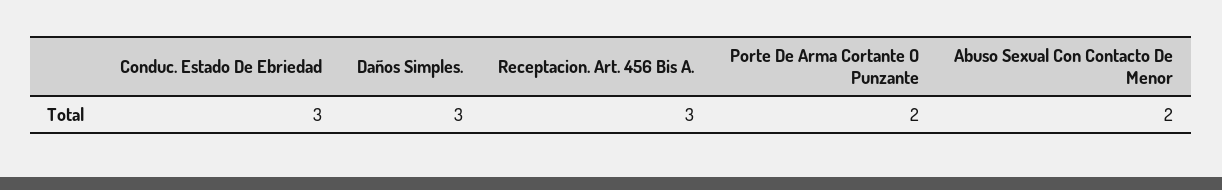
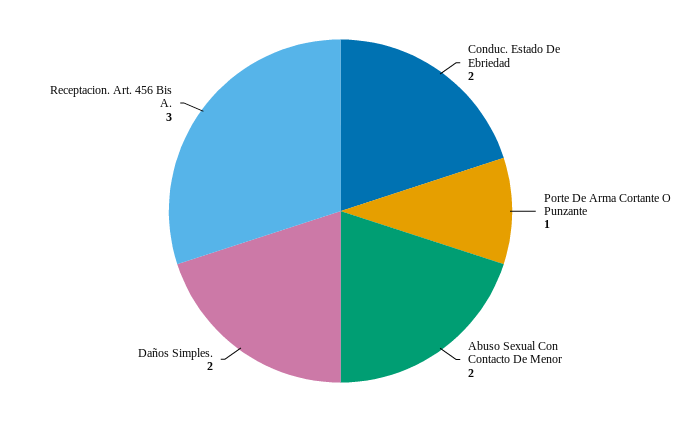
  {
-   "Conduc. Estado De Ebriedad": 3,
+   "Conduc. Estado De Ebriedad": 2,
-   "Daños Simples.": 3,
+   "Daños Simples.": 2,
    "Receptacion. Art. 456 Bis A.": 3,
-   "Porte De Arma Cortante O Punzante": 2,
+   "Porte De Arma Cortante O Punzante": 1,
    "Abuso Sexual Con Contacto De Menor": 2
  }

